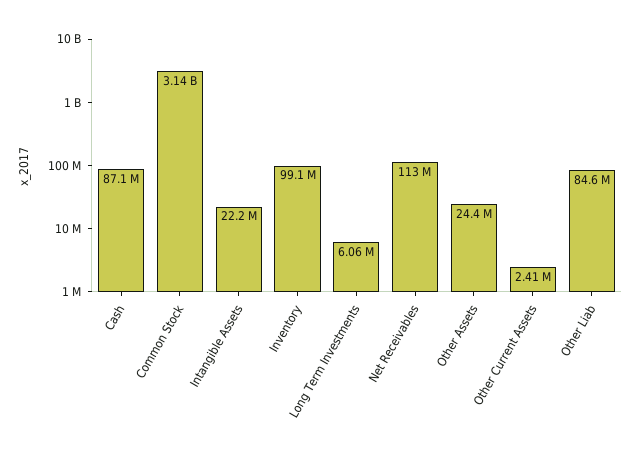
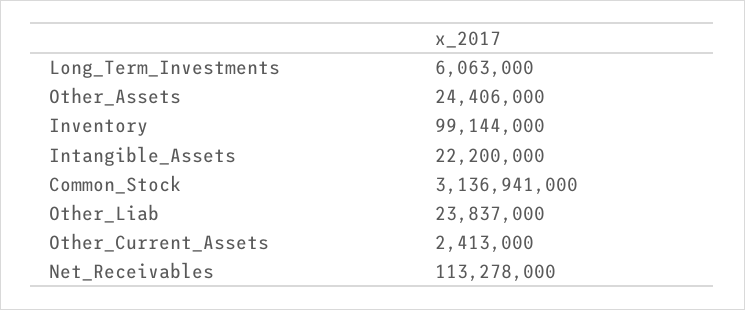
  {
-   "Cash": 87100000,
    "Common Stock": 3136941000,
    "Intangible Assets": 22200000,
    "Inventory": 99144000,
    "Long Term Investments": 6063000,
    "Net Receivables": 113278000,
    "Other Assets": 24406000,
    "Other Current Assets": 2413000,
-   "Other Liab": 84600000
+   "Other Liab": 23837000
  }

